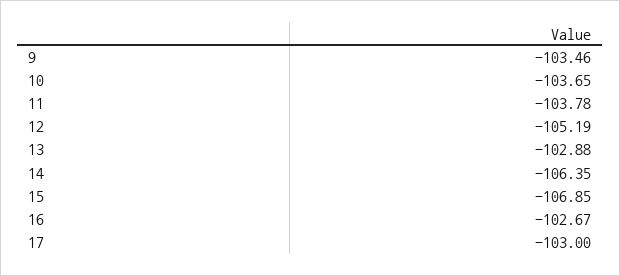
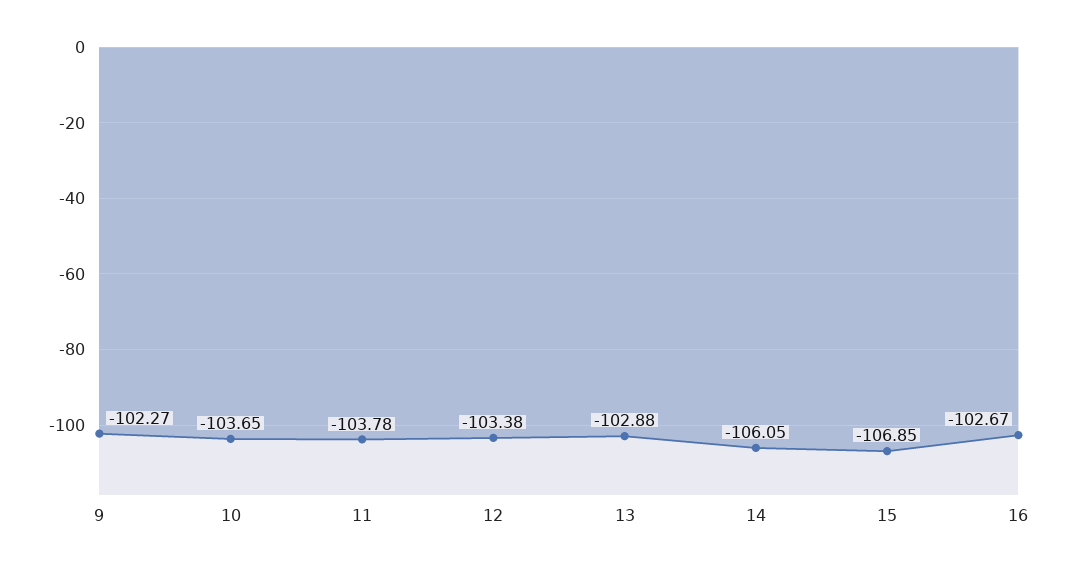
  {
-   "9": -103.46,
+   "9": -102.27,
    "10": -103.65,
    "11": -103.78,
-   "12": -105.19,
+   "12": -103.38,
    "13": -102.88,
-   "14": -106.35,
+   "14": -106.05,
    "15": -106.85,
-   "16": -102.67,
+   "16": -102.67
-   "17": -103
  }

